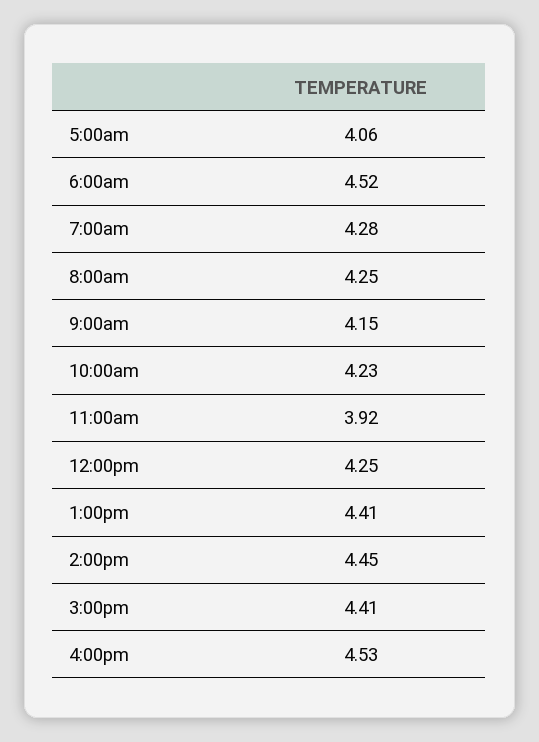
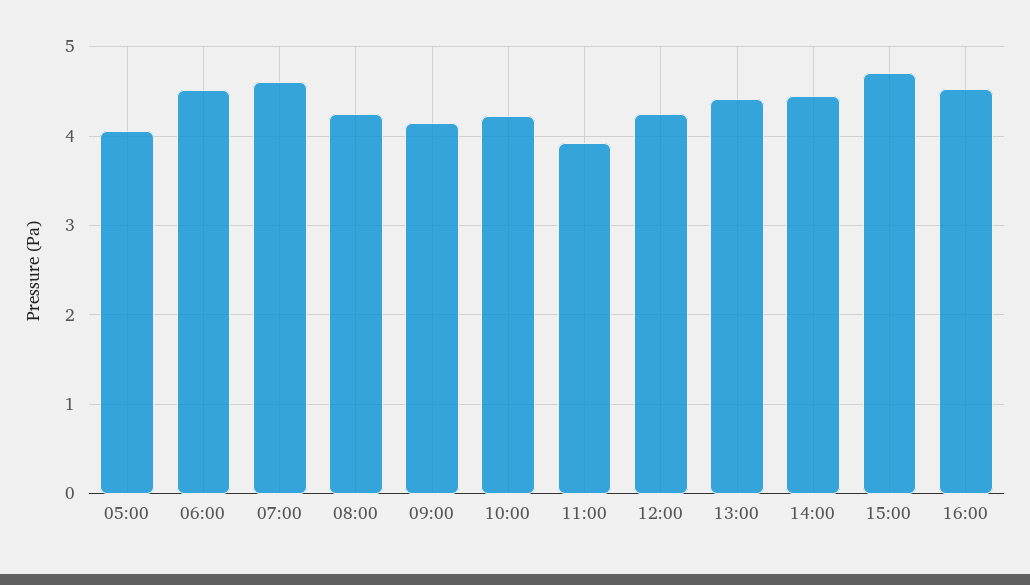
  {
    "5:00am": 4.06,
    "6:00am": 4.52,
-   "7:00am": 4.28,
+   "7:00am": 4.6,
    "8:00am": 4.25,
    "9:00am": 4.15,
    "10:00am": 4.23,
    "11:00am": 3.92,
    "12:00pm": 4.25,
    "1:00pm": 4.41,
    "2:00pm": 4.45,
-   "3:00pm": 4.41,
+   "3:00pm": 4.7,
    "4:00pm": 4.53
  }

